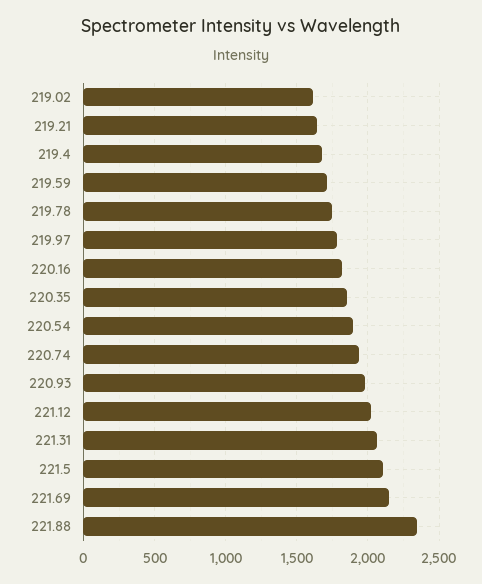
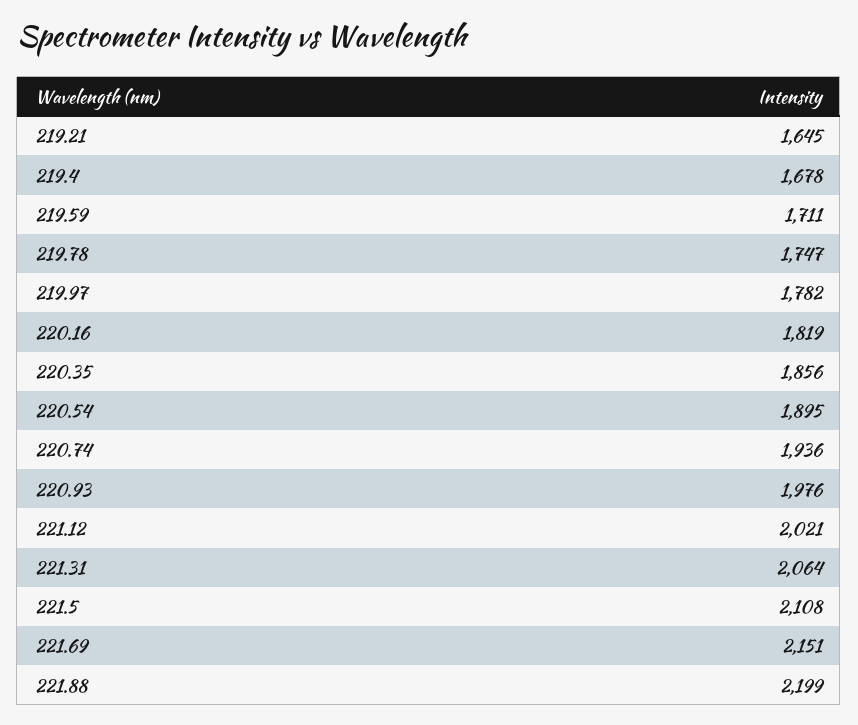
  {
-   "219.02": 1600,
    "219.21": 1645,
    "219.4": 1678,
    "219.59": 1711,
    "219.78": 1747,
    "219.97": 1782,
    "220.16": 1819,
    "220.35": 1856,
    "220.54": 1895,
    "220.74": 1936,
    "220.93": 1976,
    "221.12": 2021,
    "221.31": 2064,
    "221.5": 2108,
    "221.69": 2151,
-   "221.88": 2350
+   "221.88": 2199
  }

